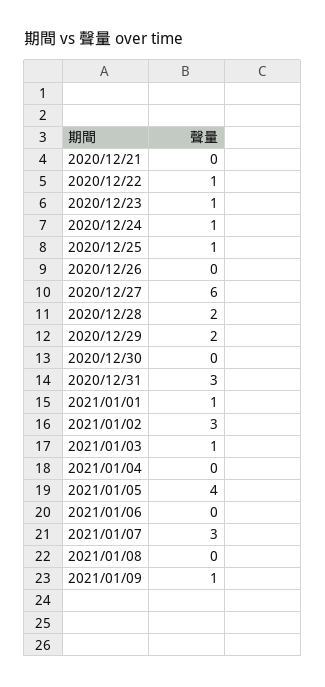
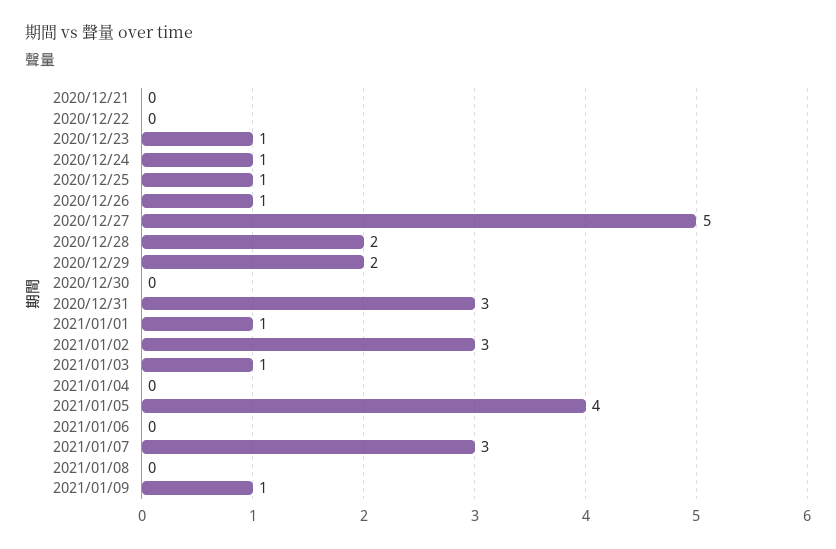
  {
    "2020/12/21": 0,
-   "2020/12/22": 1,
+   "2020/12/22": 0,
    "2020/12/23": 1,
    "2020/12/24": 1,
    "2020/12/25": 1,
-   "2020/12/26": 0,
+   "2020/12/26": 1,
-   "2020/12/27": 6,
+   "2020/12/27": 5,
    "2020/12/28": 2,
    "2020/12/29": 2,
    "2020/12/30": 0,
    "2020/12/31": 3,
    "2021/01/01": 1,
    "2021/01/02": 3,
    "2021/01/03": 1,
    "2021/01/04": 0,
    "2021/01/05": 4,
    "2021/01/06": 0,
    "2021/01/07": 3,
    "2021/01/08": 0,
    "2021/01/09": 1
  }

